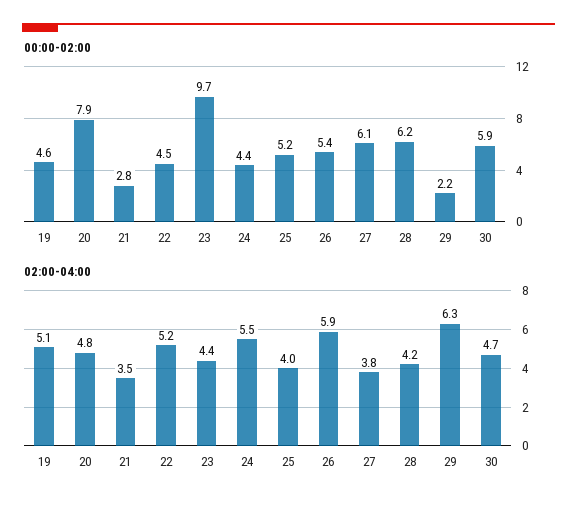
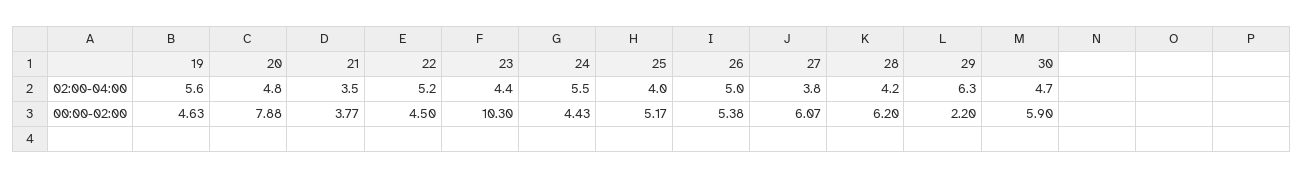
  {
    "00:00-02:00": {
      "19": 4.63,
      "20": 7.88,
-     "21": 2.8,
+     "21": 3.77,
      "22": 4.5,
-     "23": 9.7,
+     "23": 10.3,
      "24": 4.43,
      "25": 5.17,
      "26": 5.38,
      "27": 6.07,
      "28": 6.2,
      "29": 2.2,
      "30": 5.9
    },
    "02:00-04:00": {
-     "19": 5.1,
+     "19": 5.6,
      "20": 4.8,
      "21": 3.5,
      "22": 5.2,
      "23": 4.4,
      "24": 5.5,
      "25": 4,
-     "26": 5.9,
+     "26": 5,
      "27": 3.8,
      "28": 4.2,
      "29": 6.3,
      "30": 4.7
    }
  }

